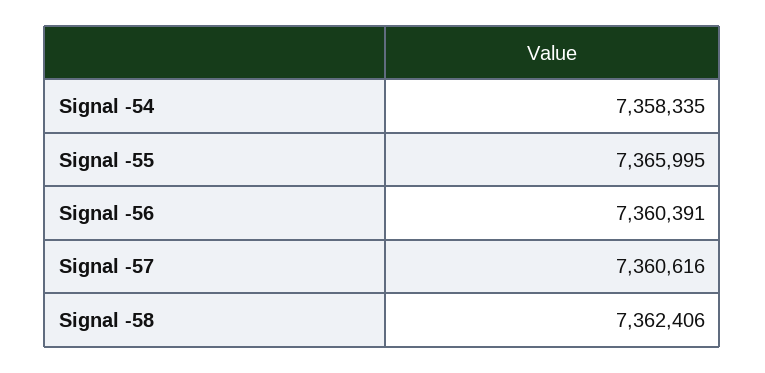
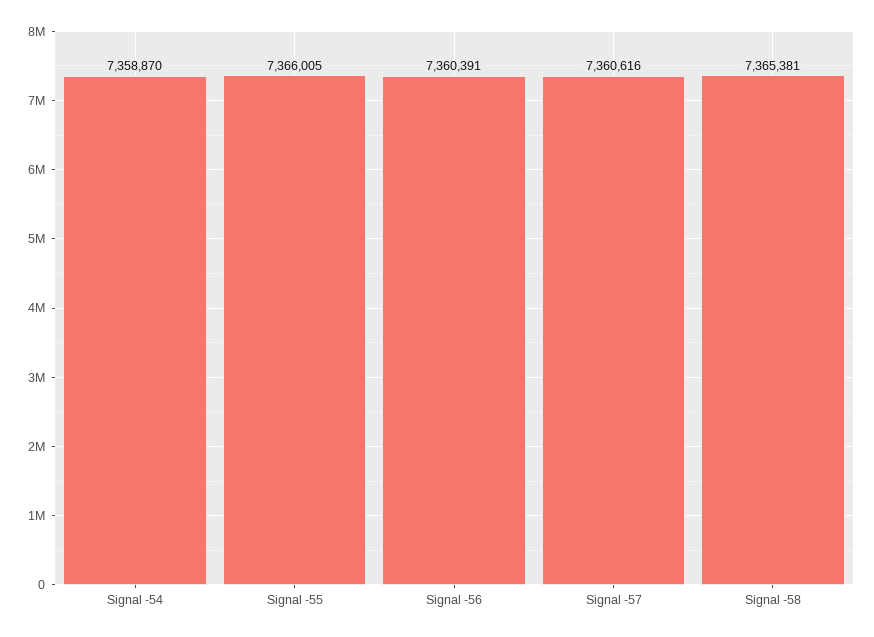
  {
-   "Signal -54": 7358335,
+   "Signal -54": 7358870,
-   "Signal -55": 7365995,
+   "Signal -55": 7366005,
    "Signal -56": 7360391,
    "Signal -57": 7360616,
-   "Signal -58": 7362406
+   "Signal -58": 7365381
  }

